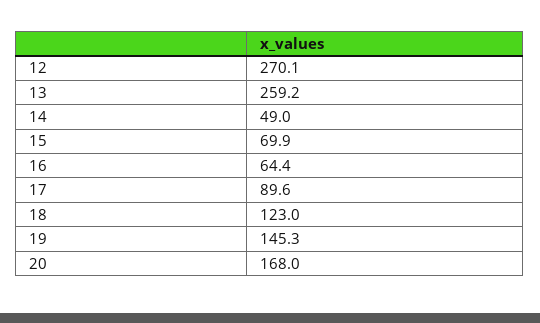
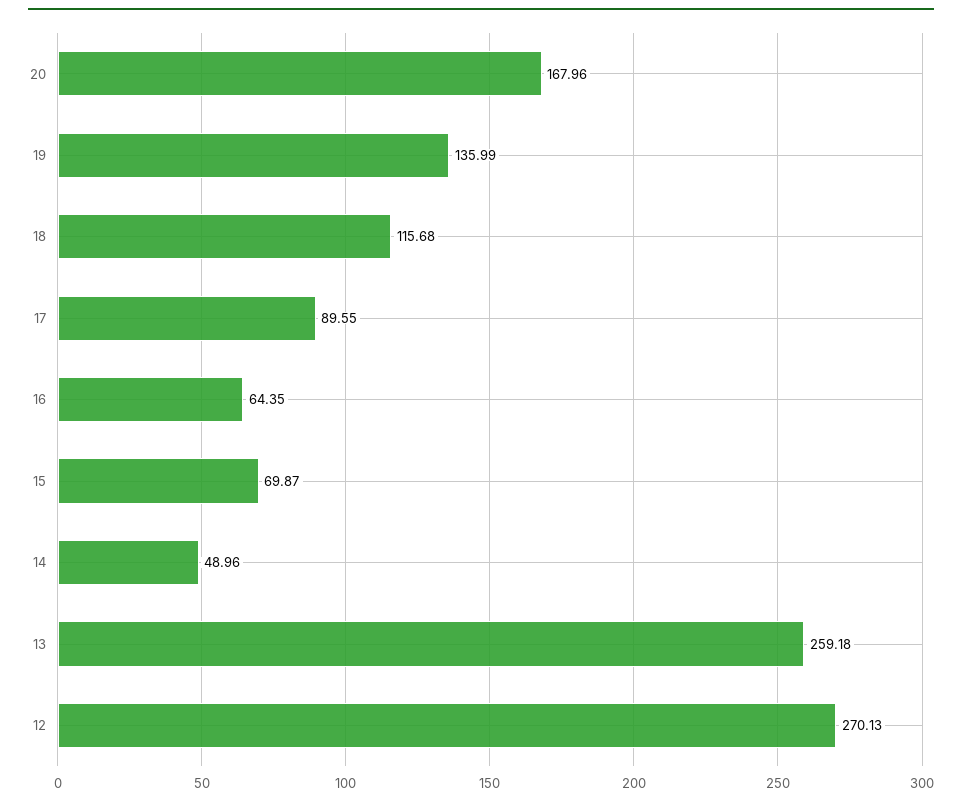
  {
    "12": 270.13,
    "13": 259.18,
    "14": 48.96,
    "15": 69.87,
    "16": 64.35,
    "17": 89.55,
-   "18": 123,
+   "18": 115.68,
-   "19": 145.3,
+   "19": 135.99,
    "20": 167.96
  }

